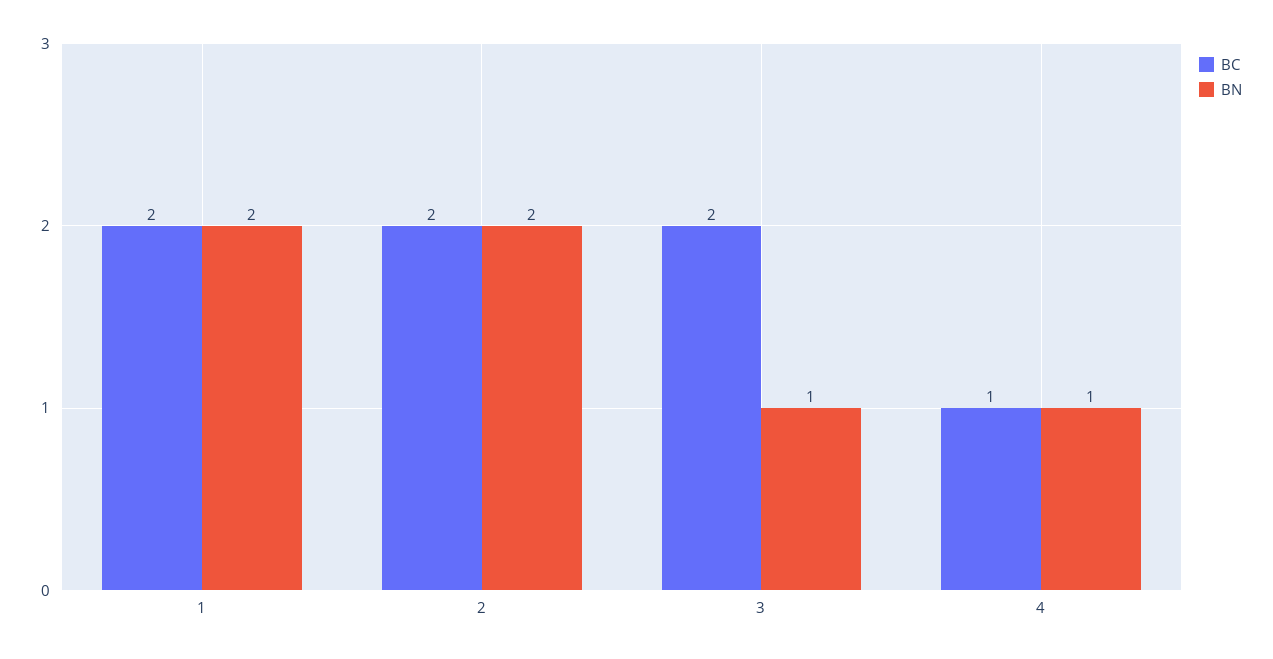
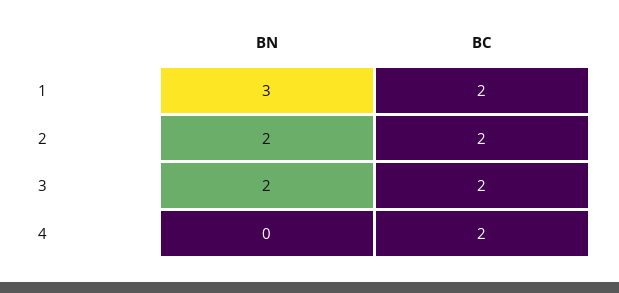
  {
    "BC": {
      "1": 2,
      "2": 2,
      "3": 2,
-     "4": 1
+     "4": 2
    },
    "BN": {
-     "1": 2,
+     "1": 3,
      "2": 2,
-     "3": 1,
+     "3": 2,
-     "4": 1
+     "4": 0
    }
  }

